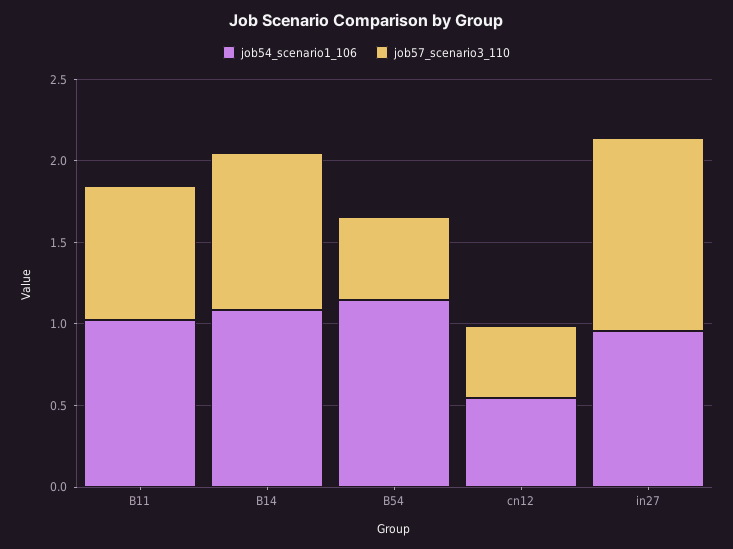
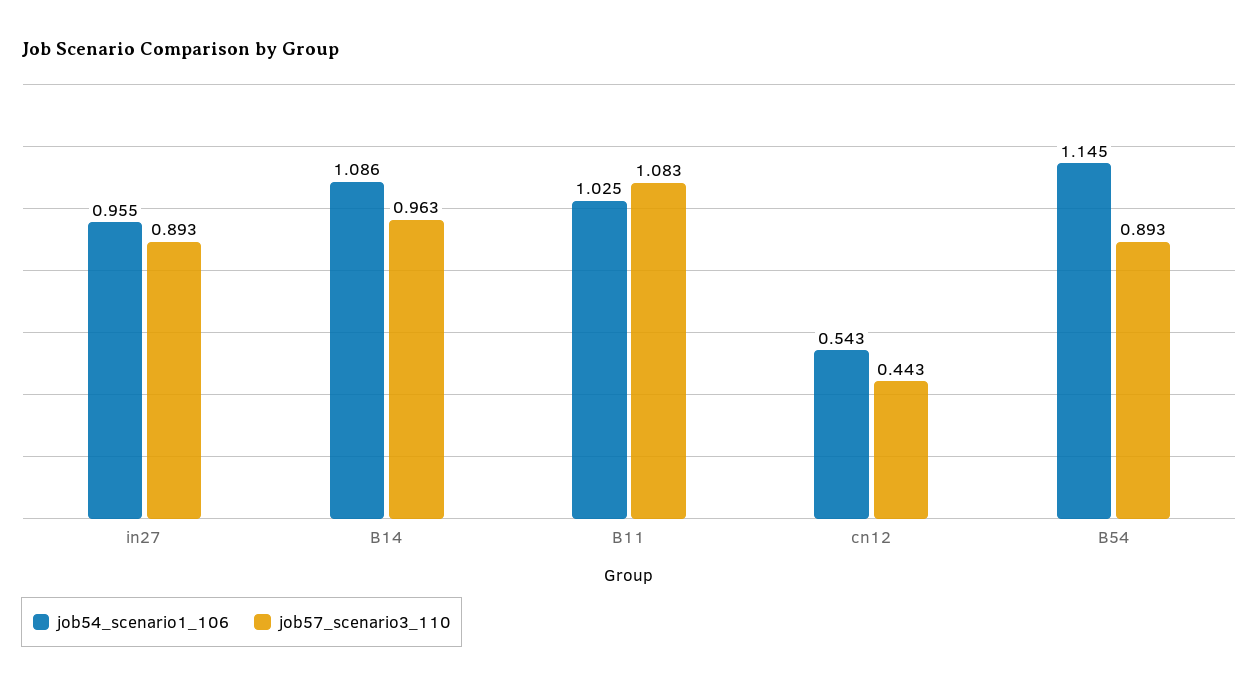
  {
    "job54_scenario1_106": {
      "B11": 1.025,
      "B14": 1.086,
      "B54": 1.145,
      "cn12": 0.543,
      "in27": 0.955
    },
    "job57_scenario3_110": {
-     "B11": 0.8,
+     "B11": 1.083,
      "B14": 0.963,
-     "B54": 0.5,
+     "B54": 0.893,
      "cn12": 0.443,
-     "in27": 1.2
+     "in27": 0.893
    }
  }

